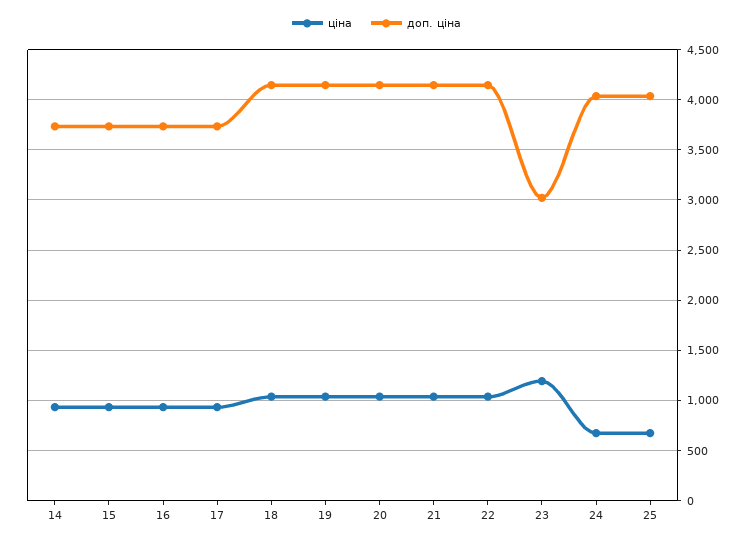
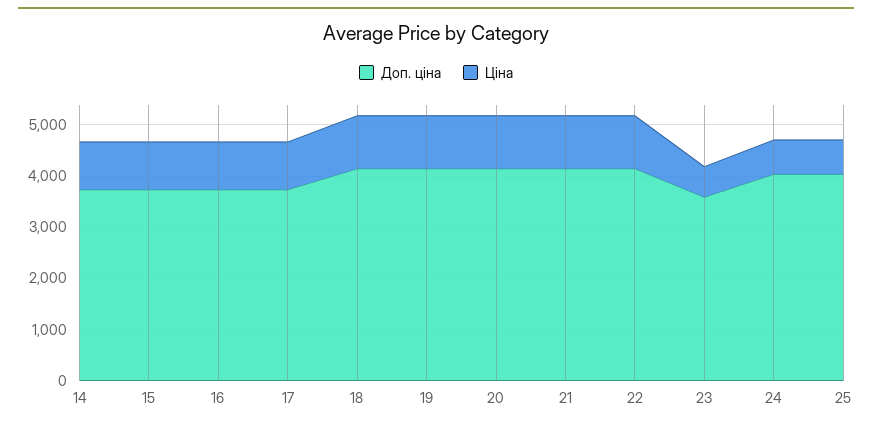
  {
    "ціна": {
      "14": 900,
      "15": 900,
      "16": 900,
      "17": 900,
      "18": 1000,
      "19": 1000,
      "20": 1000,
      "21": 1000,
      "22": 1000,
-     "23": 1200,
+     "23": 600,
      "24": 700,
      "25": 700
    },
    "доп. ціна": {
      "14": 3700,
      "15": 3700,
      "16": 3700,
      "17": 3700,
      "18": 4100,
      "19": 4100,
      "20": 4100,
      "21": 4100,
      "22": 4100,
-     "23": 3000,
+     "23": 3600,
      "24": 4000,
      "25": 4000
    }
  }

